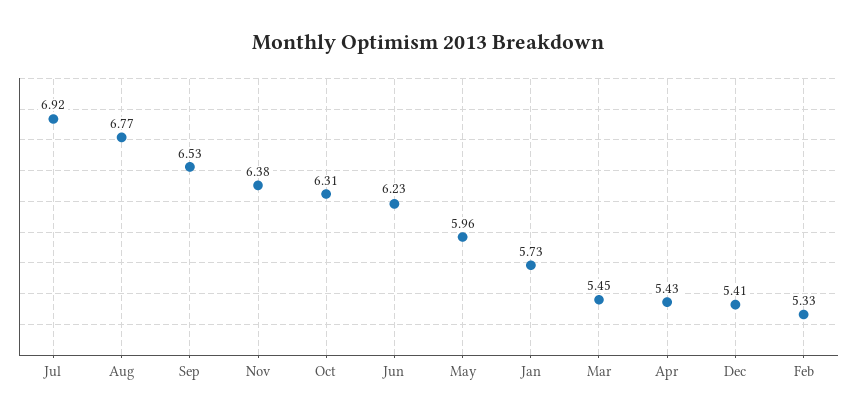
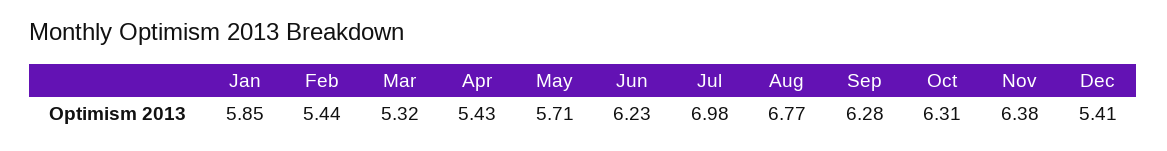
  {
-   "Jul": 6.92,
+   "Jul": 6.98,
    "Aug": 6.77,
-   "Sep": 6.53,
+   "Sep": 6.28,
    "Nov": 6.38,
    "Oct": 6.31,
    "Jun": 6.23,
-   "May": 5.96,
+   "May": 5.71,
-   "Jan": 5.73,
+   "Jan": 5.85,
-   "Mar": 5.45,
+   "Mar": 5.32,
    "Apr": 5.43,
    "Dec": 5.41,
-   "Feb": 5.33
+   "Feb": 5.44
  }

